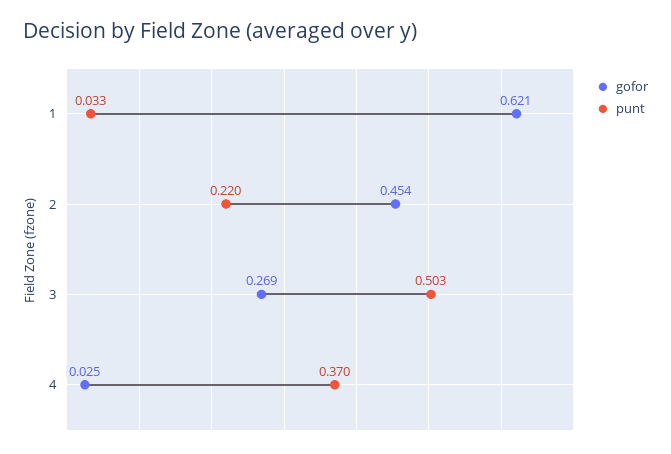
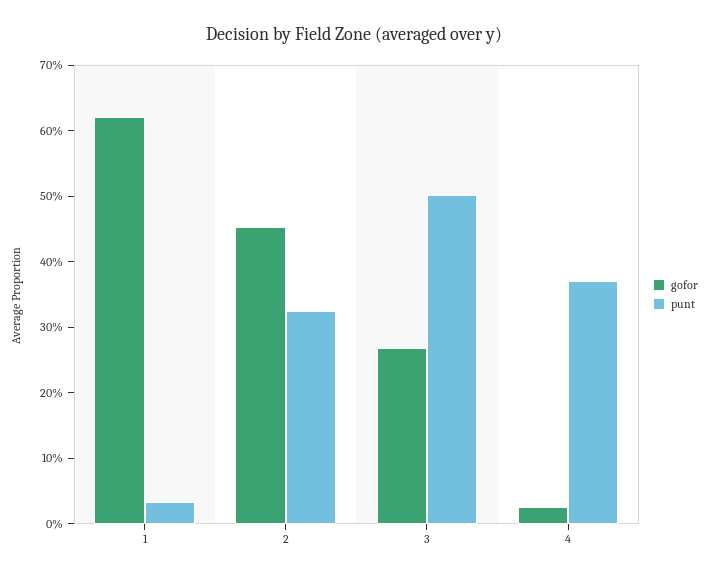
  {
    "gofor": {
      "1": 0.621,
      "2": 0.454,
      "3": 0.269,
      "4": 0.025
    },
    "punt": {
      "1": 0.033,
-     "2": 0.22,
+     "2": 0.32,
      "3": 0.503,
      "4": 0.37
    }
  }

